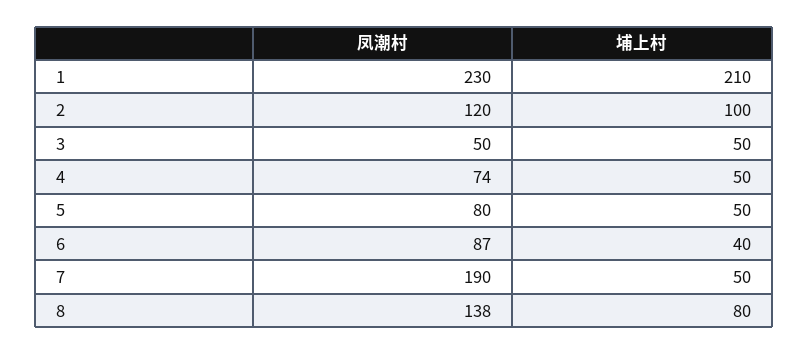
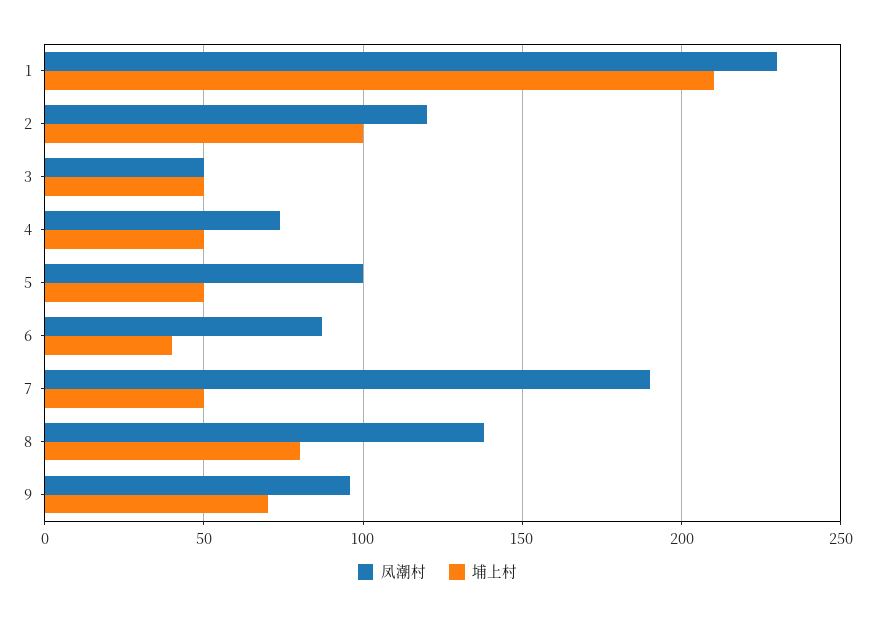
  {
    "凤潮村": {
      "1": 230,
      "2": 120,
      "3": 50,
      "4": 74,
-     "5": 80,
+     "5": 100,
      "6": 87,
      "7": 190,
-     "8": 138
+     "8": 138,
+     "9": 95
    },
    "埔上村": {
      "1": 210,
      "2": 100,
      "3": 50,
      "4": 50,
      "5": 50,
      "6": 40,
      "7": 50,
-     "8": 80
+     "8": 80,
+     "9": 70
    }
  }

